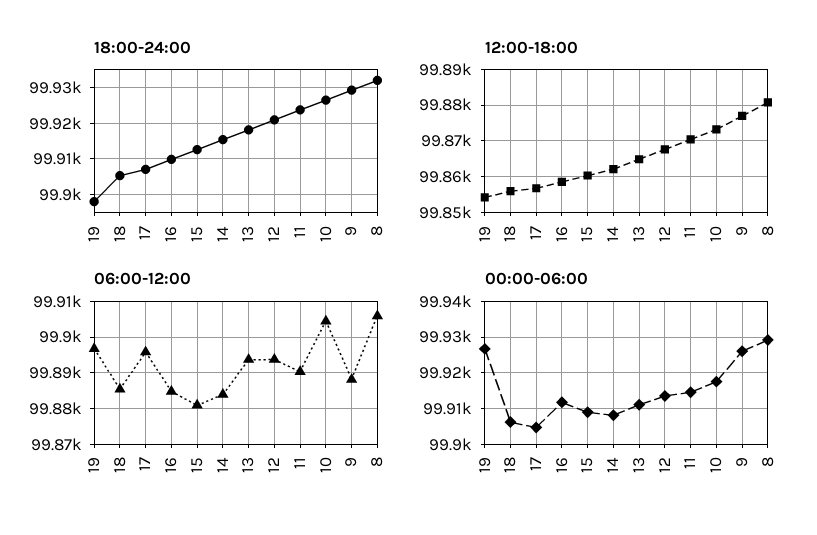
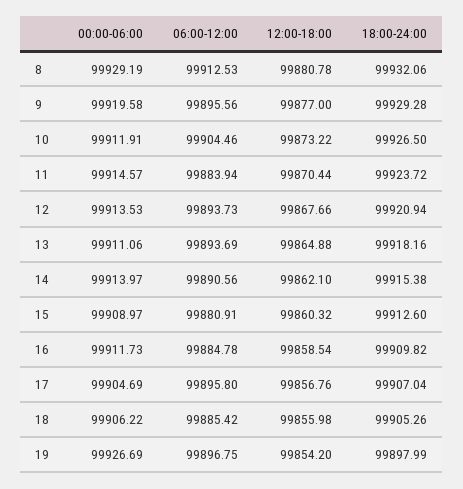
  {
    "18:00-24:00": {
      "19": 99897.99,
      "18": 99905.26,
      "17": 99907.04,
      "16": 99909.82,
      "15": 99912.6,
      "14": 99915.38,
      "13": 99918.16,
      "12": 99920.94,
      "11": 99923.72,
      "10": 99926.5,
      "9": 99929.28,
      "8": 99932.06
    },
    "12:00-18:00": {
      "19": 99854.2,
      "18": 99855.98,
      "17": 99856.76,
      "16": 99858.54,
      "15": 99860.32,
      "14": 99862.1,
      "13": 99864.88,
      "12": 99867.66,
      "11": 99870.44,
      "10": 99873.22,
      "9": 99877,
      "8": 99880.78
    },
    "06:00-12:00": {
      "19": 99896.75,
      "18": 99885.42,
      "17": 99895.8,
      "16": 99884.78,
      "15": 99880.91,
-     "14": 99884,
+     "14": 99890.56,
      "13": 99893.69,
      "12": 99893.73,
-     "11": 99890,
+     "11": 99883.94,
      "10": 99904.46,
-     "9": 99888,
+     "9": 99895.56,
-     "8": 99906
+     "8": 99912.53
    },
    "00:00-06:00": {
      "19": 99926.69,
      "18": 99906.22,
      "17": 99904.69,
      "16": 99911.73,
      "15": 99908.97,
-     "14": 99908,
+     "14": 99913.97,
      "13": 99911.06,
      "12": 99913.53,
      "11": 99914.57,
-     "10": 99918,
+     "10": 99911.91,
-     "9": 99926,
+     "9": 99919.58,
      "8": 99929.19
    }
  }

